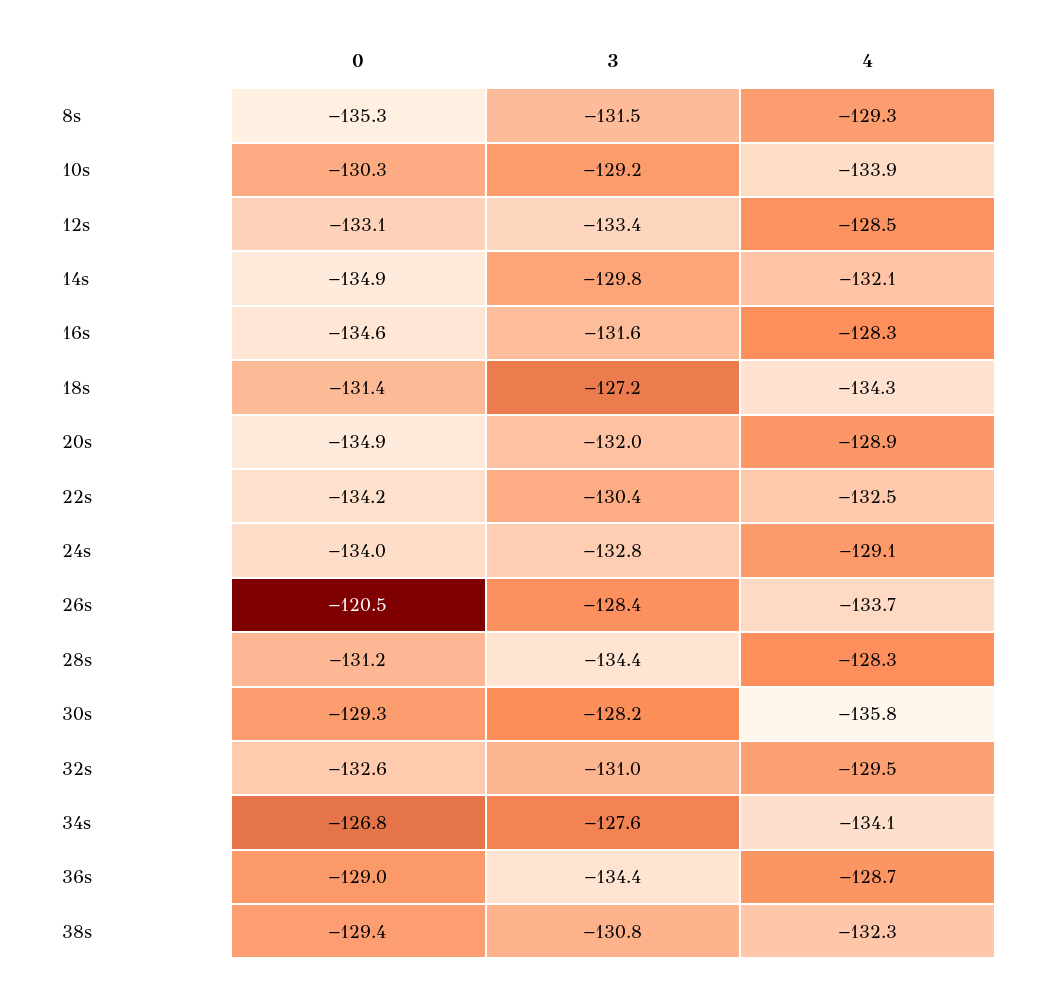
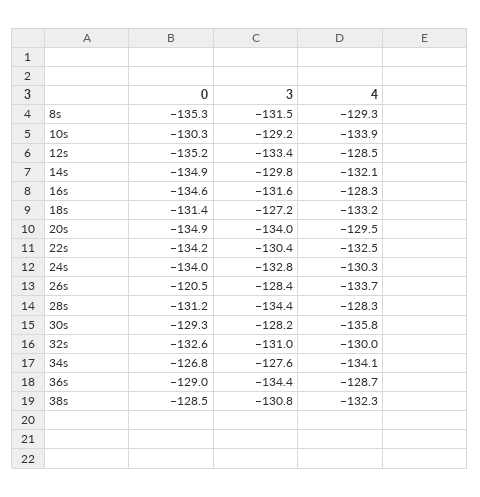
  {
    "0": {
      "8s": -135.3,
      "10s": -130.3,
-     "12s": -133.1,
+     "12s": -135.2,
      "14s": -134.9,
      "16s": -134.6,
      "18s": -131.4,
      "20s": -134.9,
      "22s": -134.2,
      "24s": -134,
      "26s": -120.5,
      "28s": -131.2,
      "30s": -129.3,
      "32s": -132.6,
      "34s": -126.8,
      "36s": -129,
-     "38s": -129.4
+     "38s": -128.5
    },
    "3": {
      "8s": -131.5,
      "10s": -129.2,
      "12s": -133.4,
      "14s": -129.8,
      "16s": -131.6,
      "18s": -127.2,
-     "20s": -132,
+     "20s": -134,
      "22s": -130.4,
      "24s": -132.8,
      "26s": -128.4,
      "28s": -134.4,
      "30s": -128.2,
      "32s": -131,
      "34s": -127.6,
      "36s": -134.4,
      "38s": -130.8
    },
    "4": {
      "8s": -129.3,
      "10s": -133.9,
      "12s": -128.5,
      "14s": -132.1,
      "16s": -128.3,
-     "18s": -134.3,
+     "18s": -133.2,
-     "20s": -128.9,
+     "20s": -129.5,
      "22s": -132.5,
-     "24s": -129.1,
+     "24s": -130.3,
      "26s": -133.7,
      "28s": -128.3,
      "30s": -135.8,
-     "32s": -129.5,
+     "32s": -130,
      "34s": -134.1,
      "36s": -128.7,
      "38s": -132.3
    }
  }

